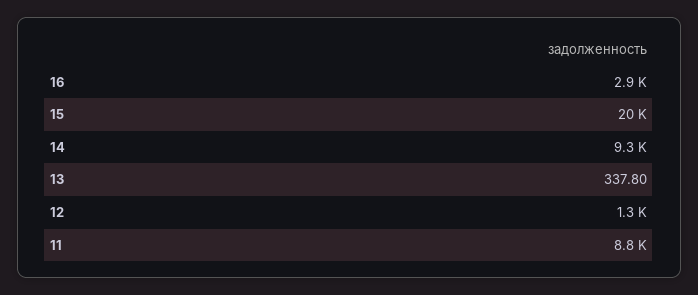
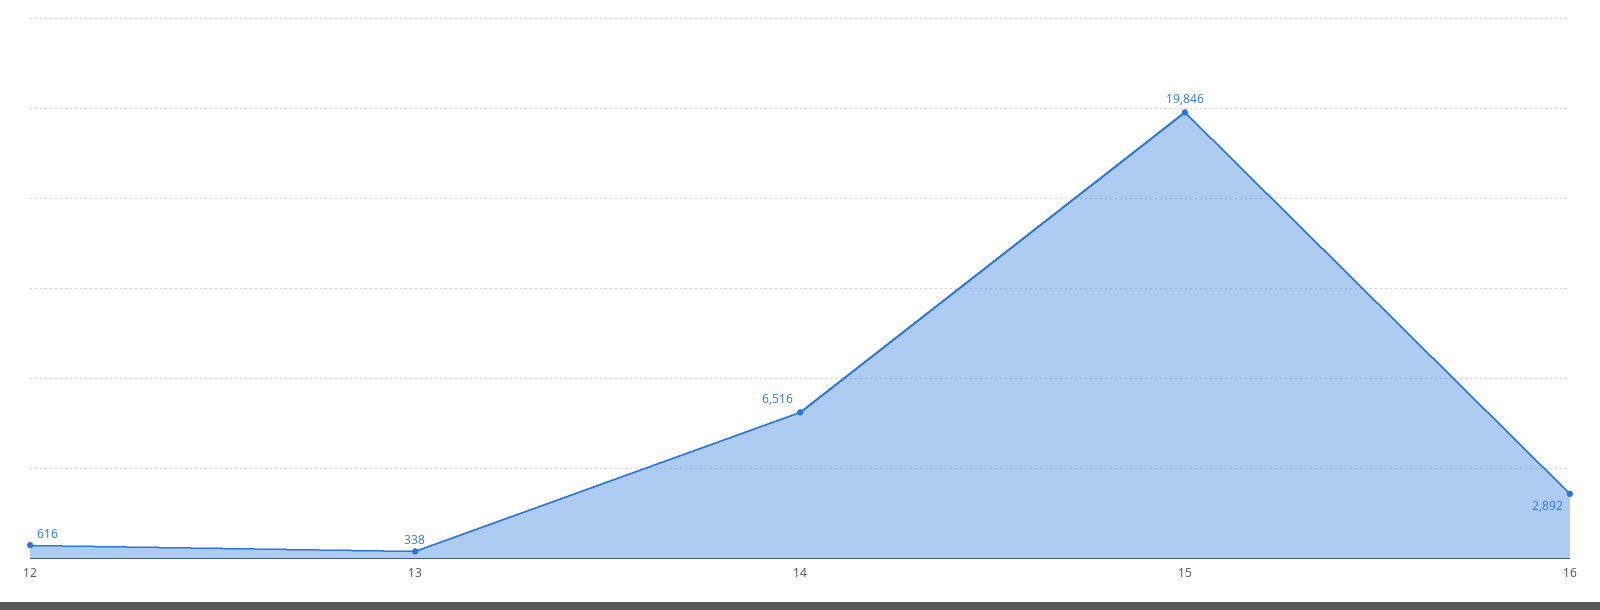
  {
    "16": 2892,
    "15": 19846,
-   "14": 9300,
+   "14": 6516,
    "13": 337.8,
-   "12": 1300,
+   "12": 616
-   "11": 8800
  }

